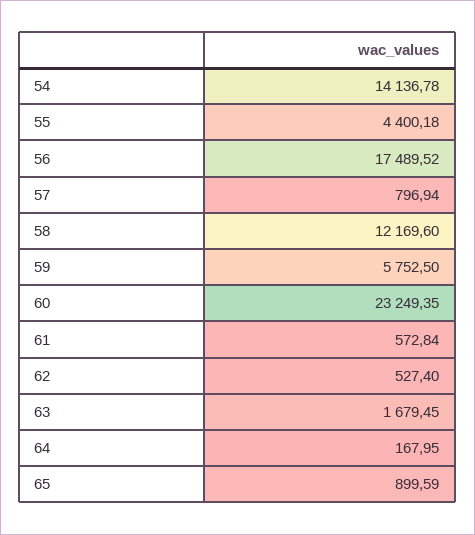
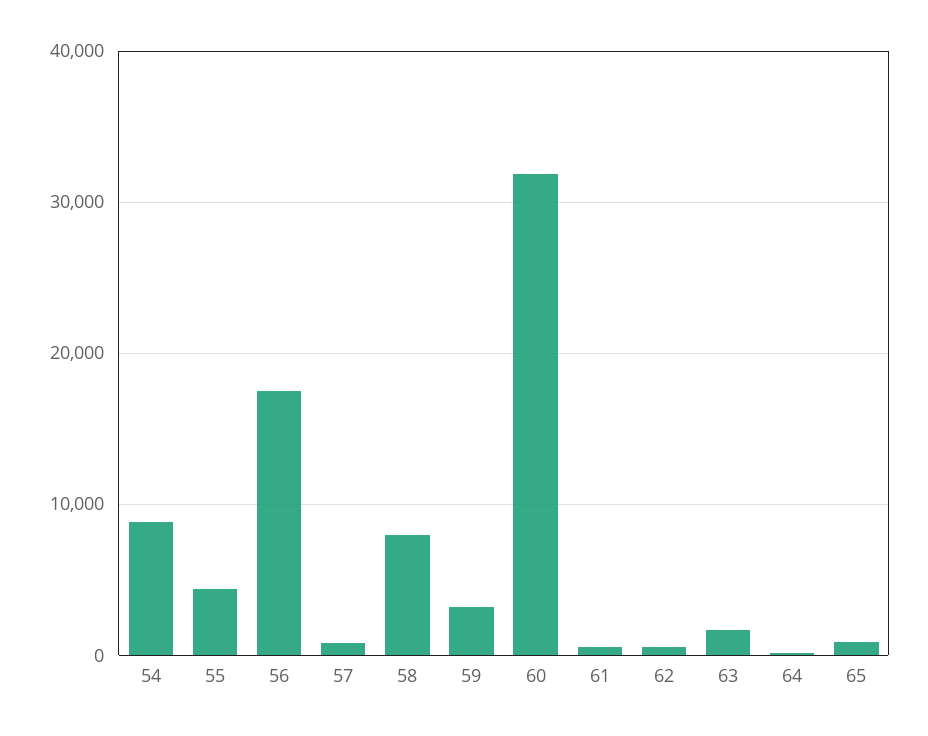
  {
-   "54": 14136.78,
+   "54": 9000,
    "55": 4400.18,
    "56": 17489.52,
    "57": 796.94,
-   "58": 12169.6,
+   "58": 8000,
-   "59": 5752.5,
+   "59": 3000,
-   "60": 23249.35,
+   "60": 32000,
    "61": 572.84,
    "62": 527.4,
    "63": 1679.45,
    "64": 167.95,
    "65": 899.59
  }

